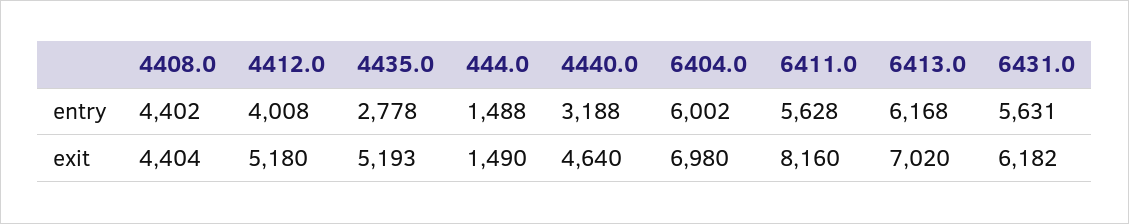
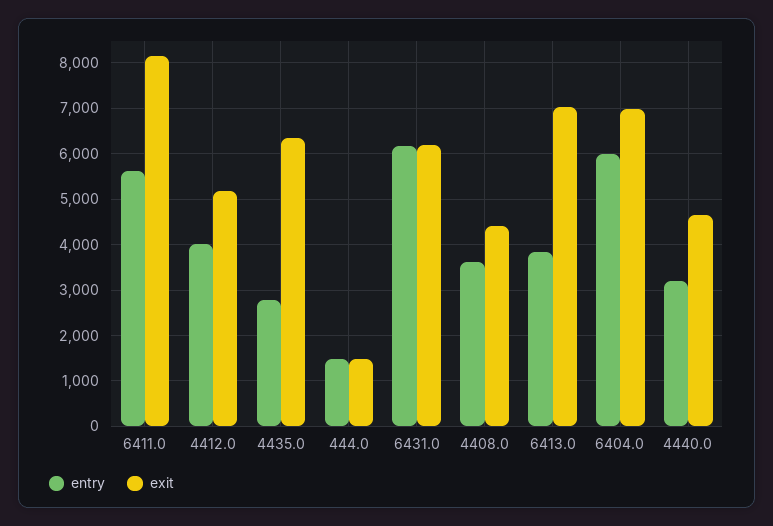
  {
    "entry": {
-     "4408.0": 4402,
+     "4408.0": 3600,
      "4412.0": 4008,
      "4435.0": 2778,
      "444.0": 1488,
      "4440.0": 3188,
      "6404.0": 6002,
      "6411.0": 5628,
-     "6413.0": 6168,
+     "6413.0": 3800,
-     "6431.0": 5631
+     "6431.0": 6200
    },
    "exit": {
      "4408.0": 4404,
      "4412.0": 5180,
-     "4435.0": 5193,
+     "4435.0": 6400,
      "444.0": 1490,
      "4440.0": 4640,
      "6404.0": 6980,
      "6411.0": 8160,
      "6413.0": 7020,
      "6431.0": 6182
    }
  }

